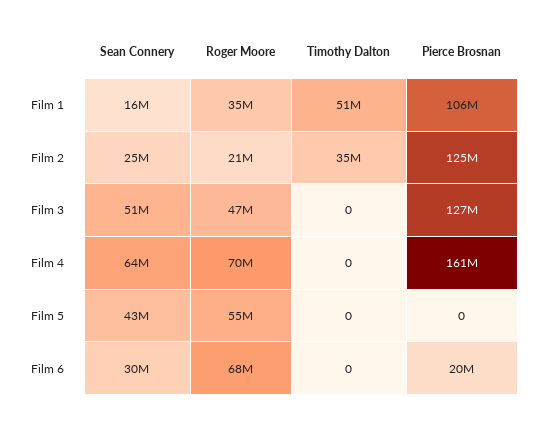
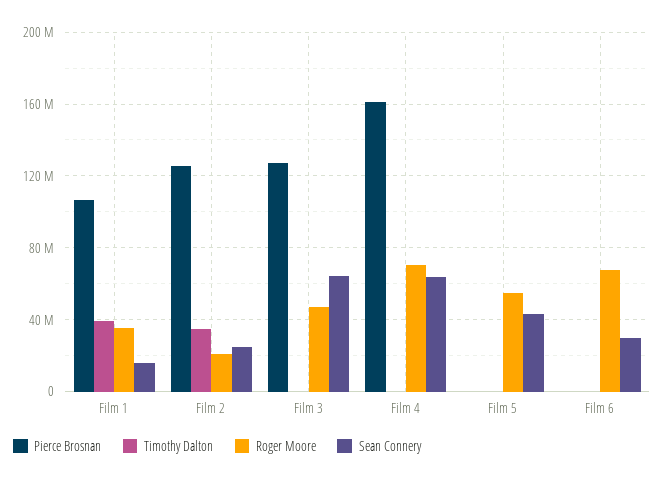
  {
    "Sean Connery": {
      "Film 1": 16000000,
      "Film 2": 25000000,
-     "Film 3": 51000000,
+     "Film 3": 65000000,
      "Film 4": 64000000,
      "Film 5": 43000000,
      "Film 6": 30000000
    },
    "Roger Moore": {
      "Film 1": 35000000,
      "Film 2": 21000000,
      "Film 3": 47000000,
      "Film 4": 70000000,
      "Film 5": 55000000,
      "Film 6": 68000000
    },
    "Timothy Dalton": {
-     "Film 1": 51000000,
+     "Film 1": 40000000,
      "Film 2": 35000000,
      "Film 3": 0,
      "Film 4": 0,
      "Film 5": 0,
      "Film 6": 0
    },
    "Pierce Brosnan": {
      "Film 1": 106000000,
      "Film 2": 125000000,
      "Film 3": 127000000,
      "Film 4": 161000000,
      "Film 5": 0,
-     "Film 6": 20000000
+     "Film 6": 0
    }
  }

